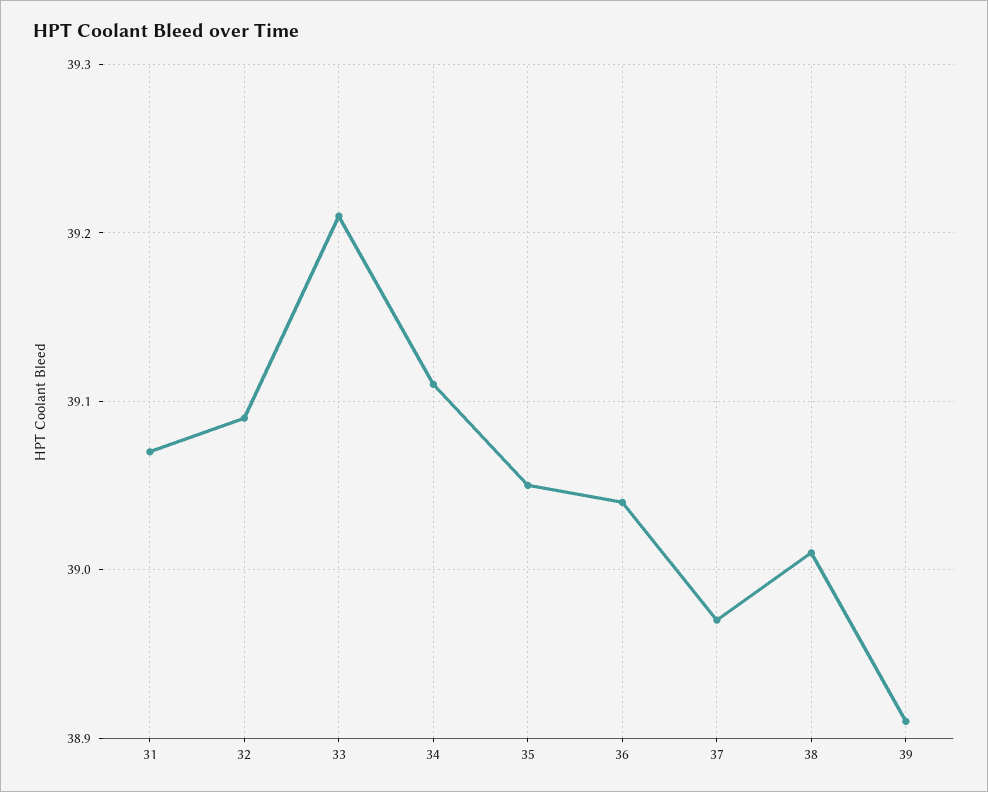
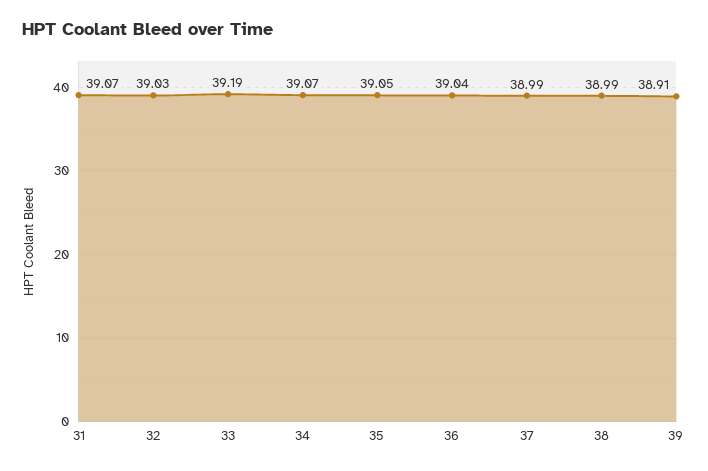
  {
    "31": 39.07,
-   "32": 39.09,
+   "32": 39.03,
-   "33": 39.21,
+   "33": 39.19,
-   "34": 39.11,
+   "34": 39.07,
    "35": 39.05,
    "36": 39.04,
-   "37": 38.97,
+   "37": 38.99,
-   "38": 39.01,
+   "38": 38.99,
    "39": 38.91
  }

